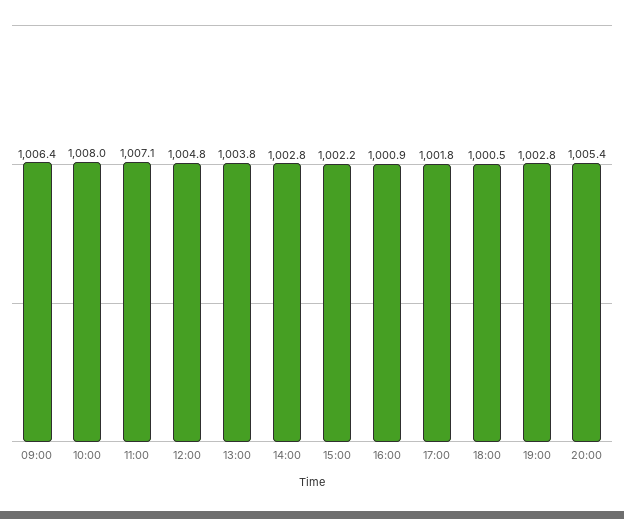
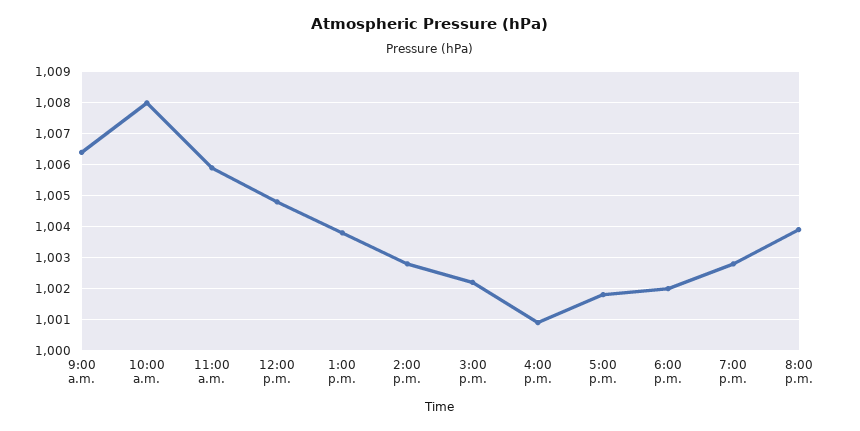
  {
    "09:00": 1006.4,
    "10:00": 1008,
-   "11:00": 1007.1,
+   "11:00": 1006,
    "12:00": 1004.8,
    "13:00": 1003.8,
    "14:00": 1002.8,
    "15:00": 1002.2,
    "16:00": 1000.9,
    "17:00": 1001.8,
-   "18:00": 1000.5,
+   "18:00": 1002,
    "19:00": 1002.8,
-   "20:00": 1005.4
+   "20:00": 1004
  }

